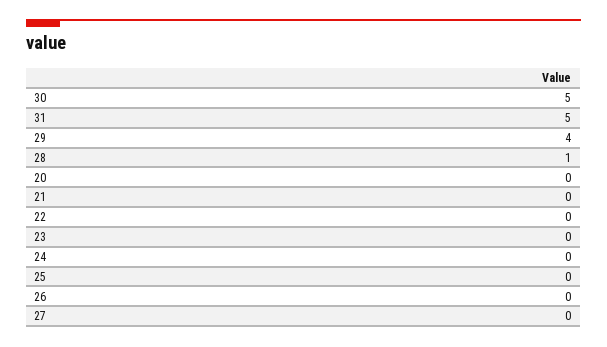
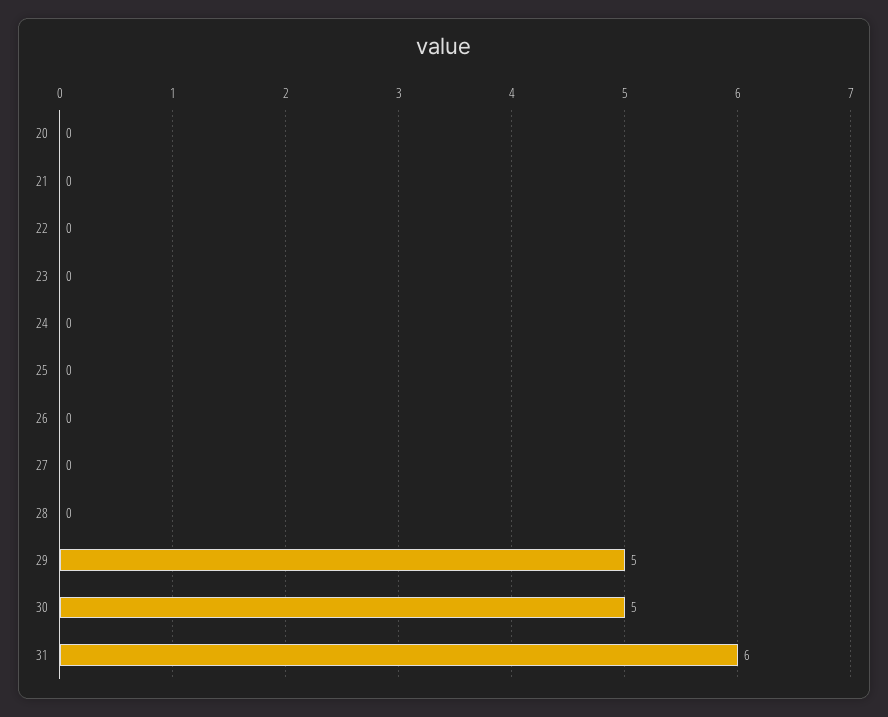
  {
    "30": 5,
-   "31": 5,
+   "31": 6,
-   "29": 4,
+   "29": 5,
-   "28": 1,
+   "28": 0,
    "20": 0,
    "21": 0,
    "22": 0,
    "23": 0,
    "24": 0,
    "25": 0,
    "26": 0,
    "27": 0
  }

